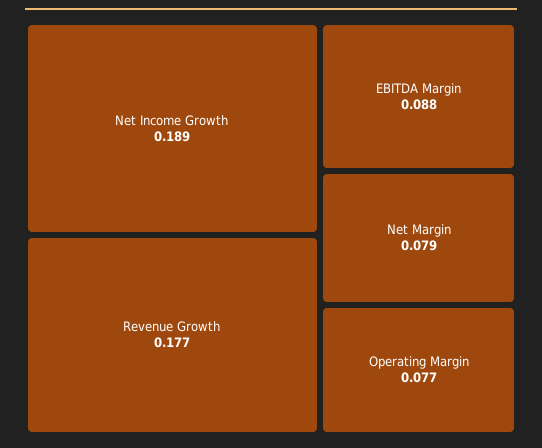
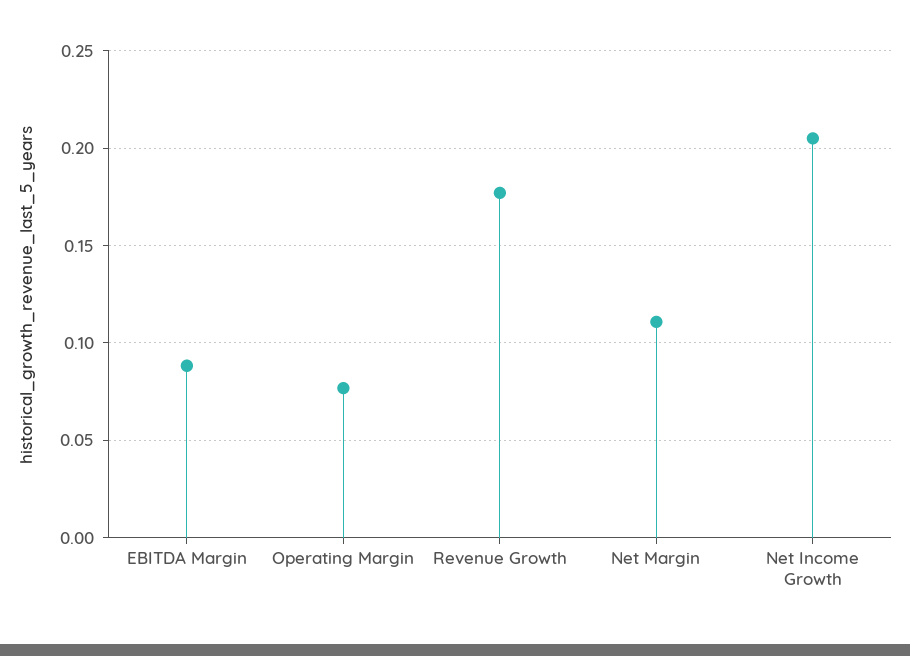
  {
-   "Net Income Growth": 0.189,
+   "Net Income Growth": 0.205,
    "Revenue Growth": 0.177,
    "EBITDA Margin": 0.088,
-   "Net Margin": 0.079,
+   "Net Margin": 0.11,
    "Operating Margin": 0.077
  }

